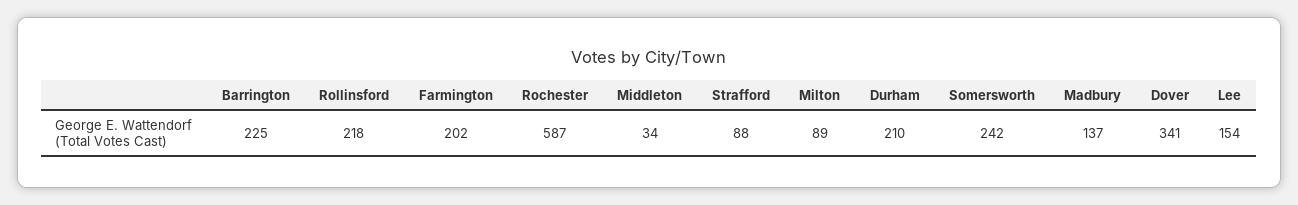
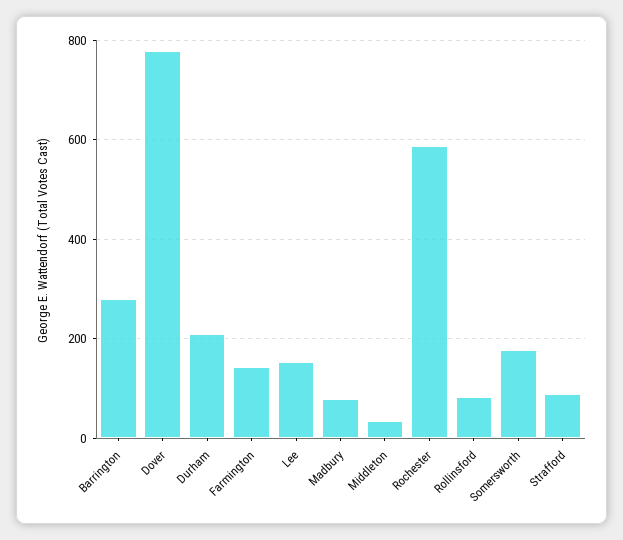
  {
-   "Barrington": 225,
+   "Barrington": 280,
-   "Rollinsford": 218,
+   "Rollinsford": 80,
-   "Farmington": 202,
+   "Farmington": 140,
    "Rochester": 587,
    "Middleton": 34,
    "Strafford": 88,
-   "Milton": 89,
    "Durham": 210,
-   "Somersworth": 242,
+   "Somersworth": 180,
-   "Madbury": 137,
+   "Madbury": 80,
-   "Dover": 341,
+   "Dover": 780,
    "Lee": 154
  }

